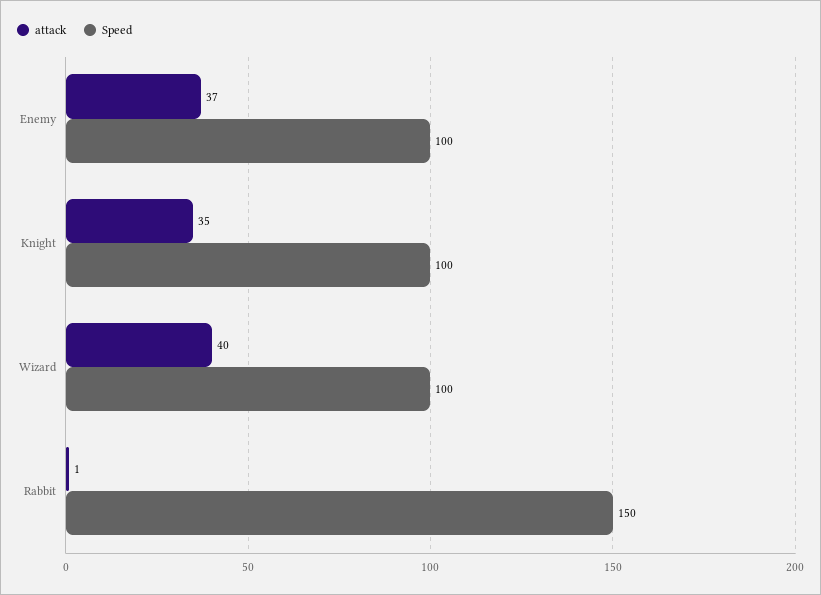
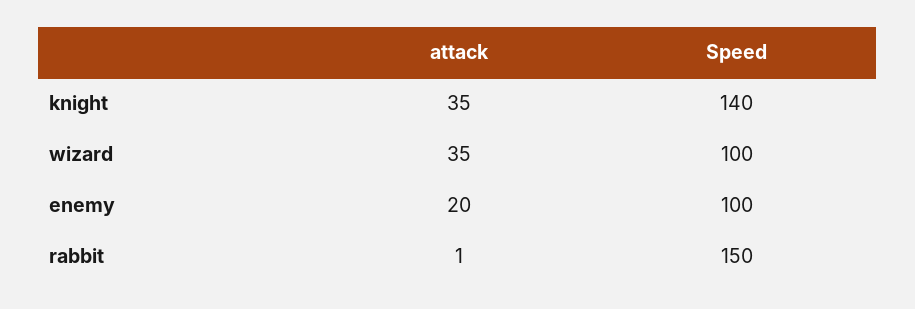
  {
    "attack": {
-     "Enemy": 37,
+     "Enemy": 20,
      "Knight": 35,
-     "Wizard": 40,
+     "Wizard": 35,
      "Rabbit": 1
    },
    "Speed": {
      "Enemy": 100,
-     "Knight": 100,
+     "Knight": 140,
      "Wizard": 100,
      "Rabbit": 150
    }
  }

